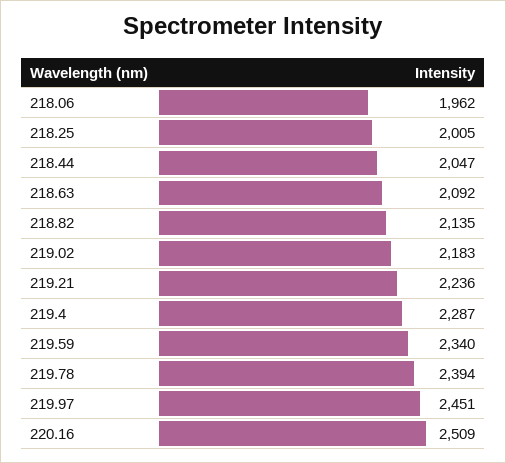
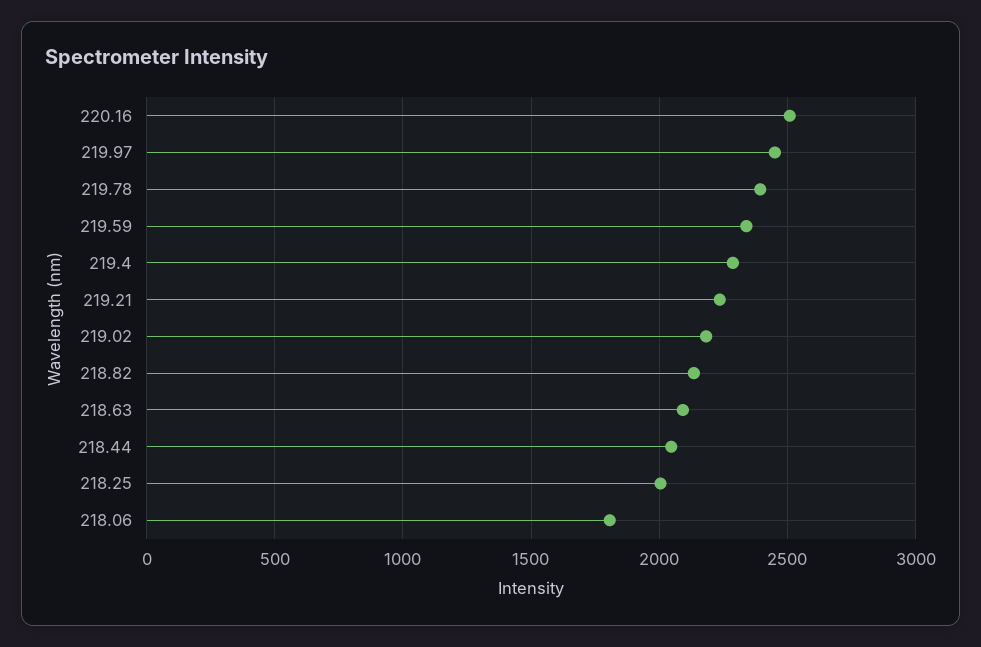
  {
-   "218.06": 1962,
+   "218.06": 1800,
    "218.25": 2005,
    "218.44": 2047,
    "218.63": 2092,
    "218.82": 2135,
    "219.02": 2183,
    "219.21": 2236,
    "219.4": 2287,
    "219.59": 2340,
    "219.78": 2394,
    "219.97": 2451,
    "220.16": 2509
  }

